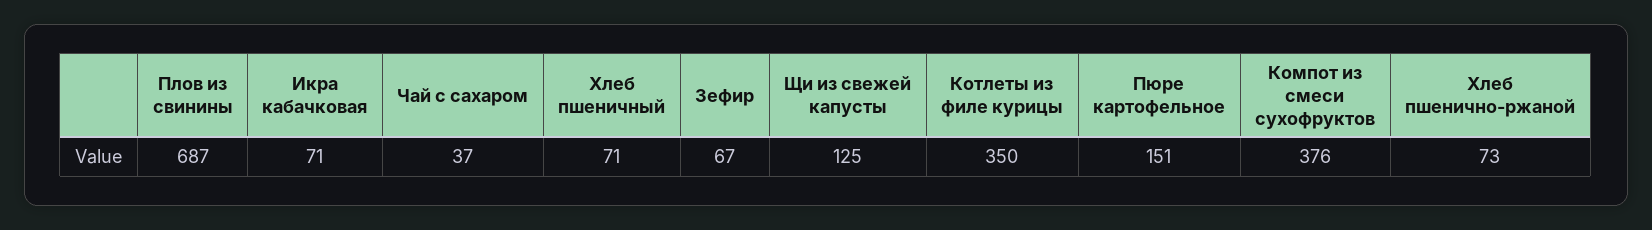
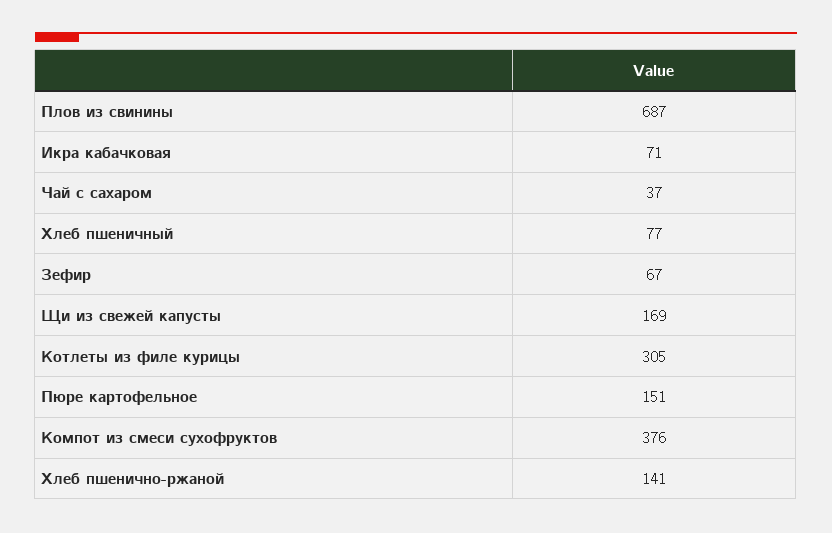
  {
    "Плов из свинины": 687,
    "Икра кабачковая": 71,
    "Чай с сахаром": 37,
-   "Хлеб пшеничный": 71,
+   "Хлеб пшеничный": 77,
    "Зефир": 67,
-   "Щи из свежей капусты": 125,
+   "Щи из свежей капусты": 169,
-   "Котлеты из филе курицы": 350,
+   "Котлеты из филе курицы": 305,
    "Пюре картофельное": 151,
    "Компот из смеси сухофруктов": 376,
-   "Хлеб пшенично-ржаной": 73
+   "Хлеб пшенично-ржаной": 141
  }

